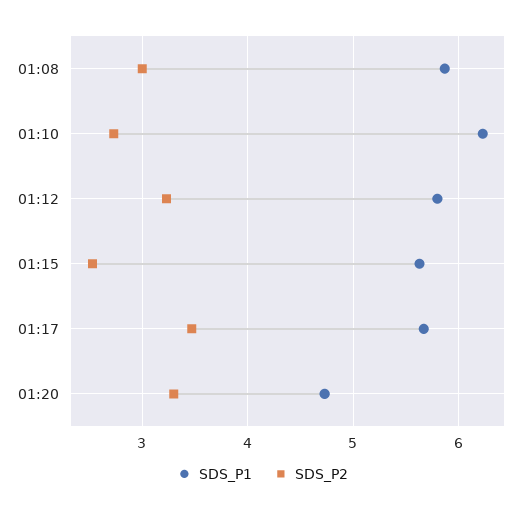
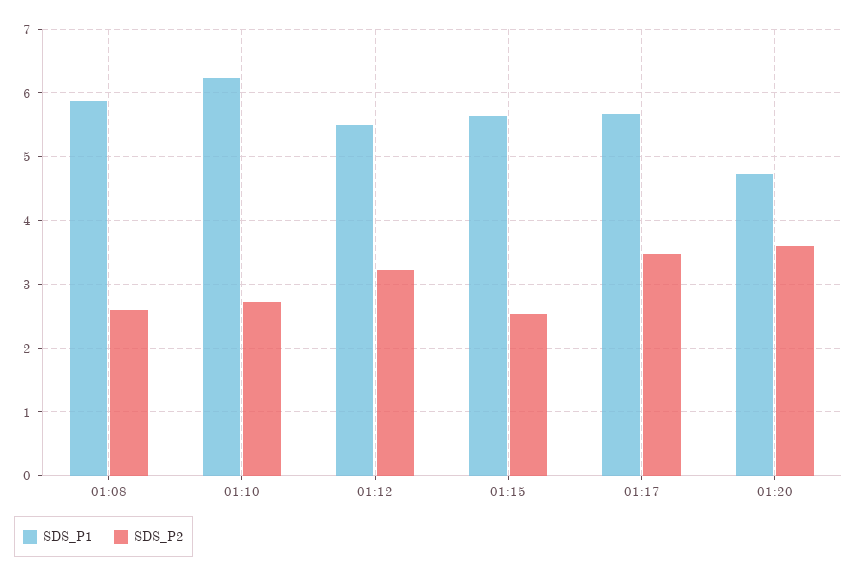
  {
    "SDS_P1": {
      "01:08": 5.9,
      "01:10": 6.2,
-     "01:12": 5.8,
+     "01:12": 5.5,
      "01:15": 5.6,
      "01:17": 5.7,
      "01:20": 4.7
    },
    "SDS_P2": {
-     "01:08": 3,
+     "01:08": 2.6,
      "01:10": 2.7,
      "01:12": 3.2,
      "01:15": 2.5,
      "01:17": 3.5,
-     "01:20": 3.3
+     "01:20": 3.6
    }
  }

